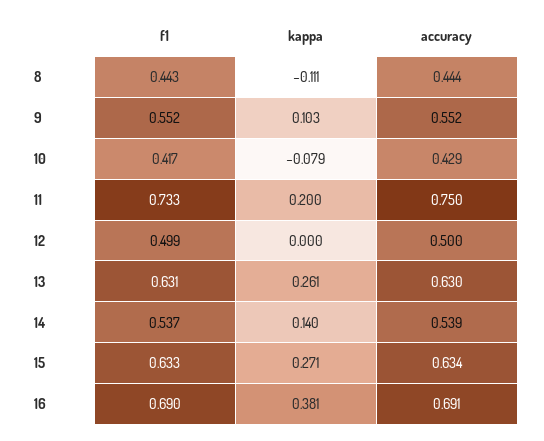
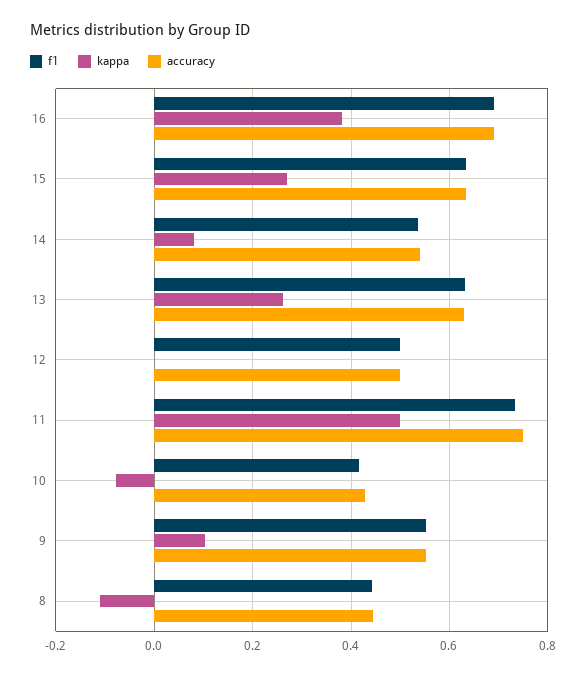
  {
    "f1": {
      "8": 0.443,
      "9": 0.552,
      "10": 0.417,
      "11": 0.733,
      "12": 0.499,
      "13": 0.631,
      "14": 0.537,
      "15": 0.633,
      "16": 0.69
    },
    "kappa": {
      "8": -0.111,
      "9": 0.103,
      "10": -0.079,
-     "11": 0.2,
+     "11": 0.5,
      "12": 0,
      "13": 0.261,
-     "14": 0.14,
+     "14": 0.08,
      "15": 0.271,
      "16": 0.381
    },
    "accuracy": {
      "8": 0.444,
      "9": 0.552,
      "10": 0.429,
      "11": 0.75,
      "12": 0.5,
      "13": 0.63,
      "14": 0.539,
      "15": 0.634,
      "16": 0.691
    }
  }

